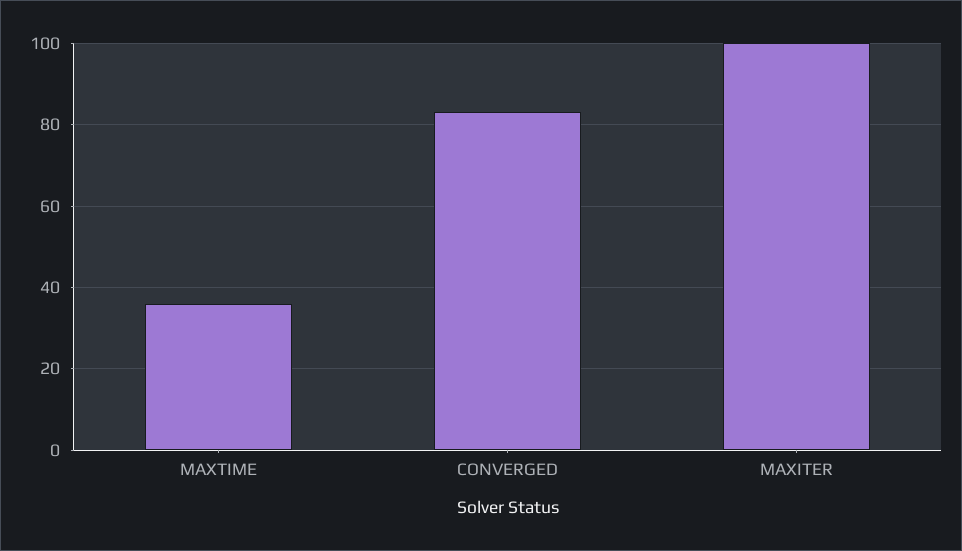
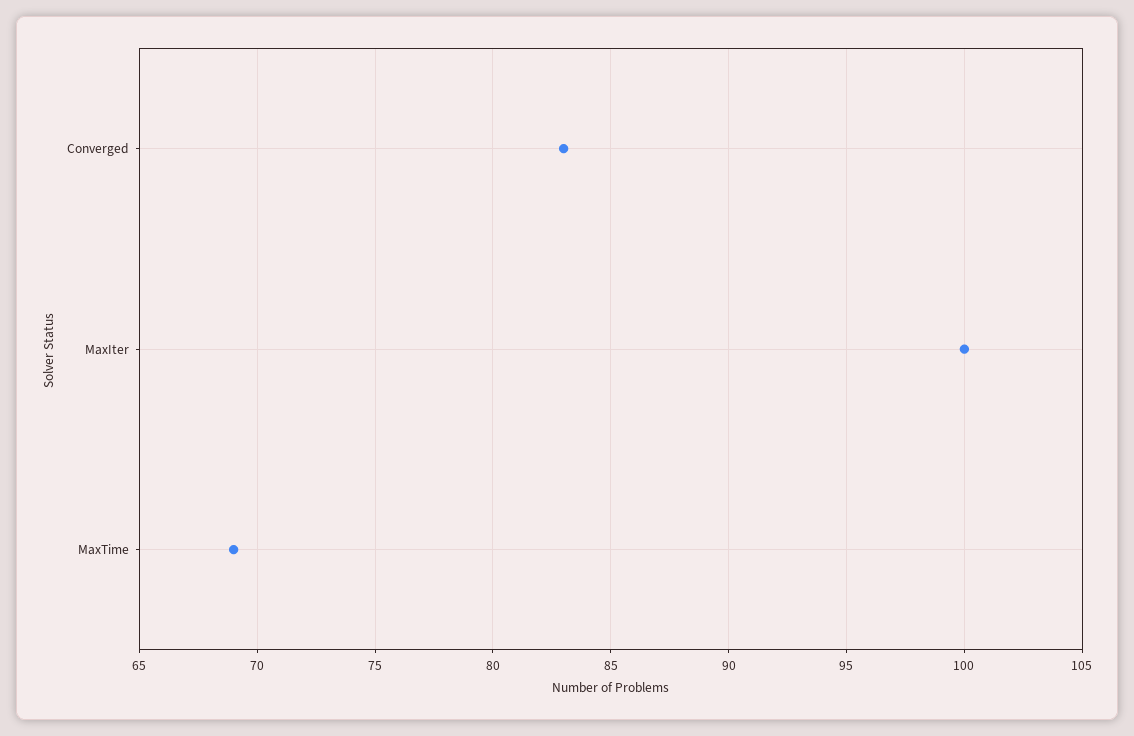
  {
-   "MAXTIME": 35,
+   "MAXTIME": 69,
    "CONVERGED": 83,
    "MAXITER": 100
  }

